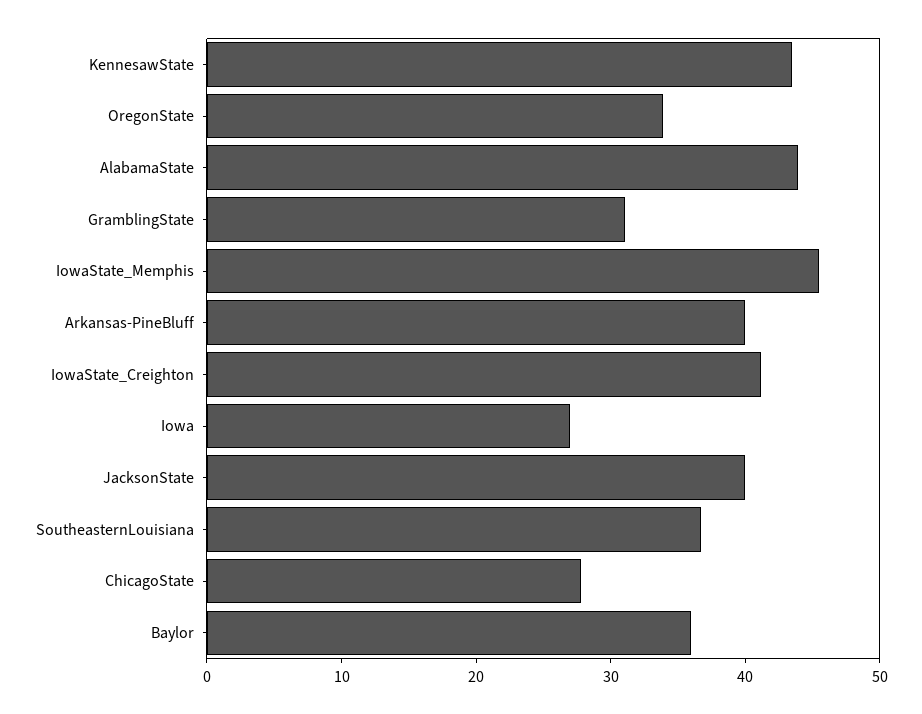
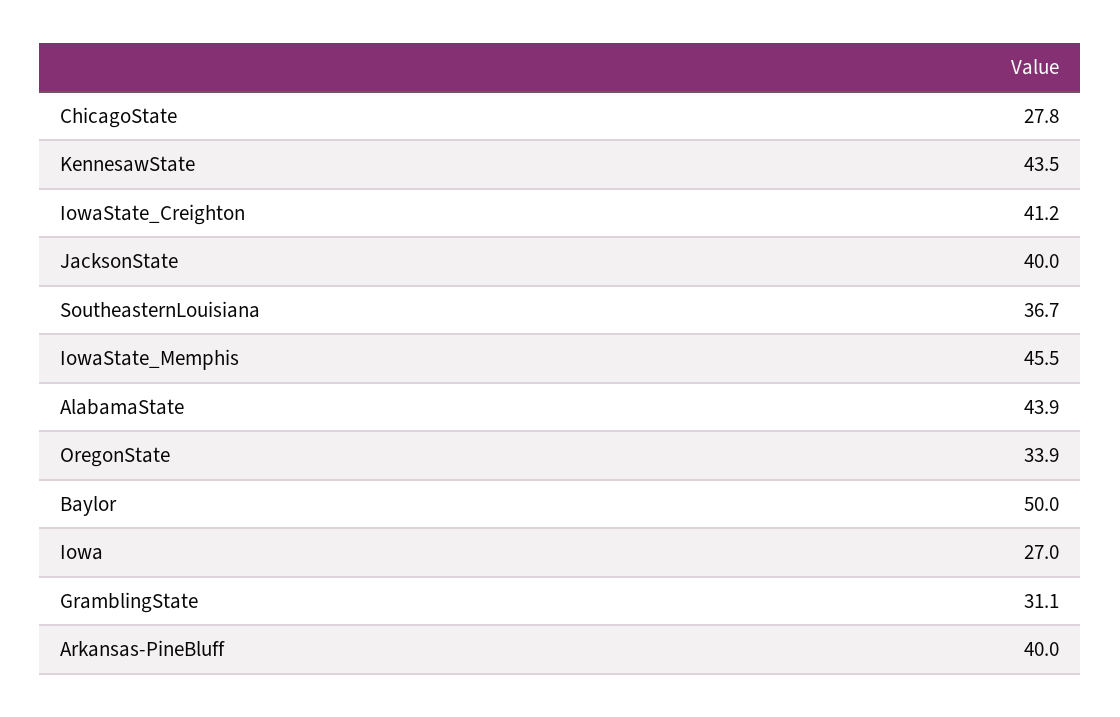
  {
    "KennesawState": 43.5,
    "OregonState": 33.9,
    "AlabamaState": 43.9,
    "GramblingState": 31.1,
    "IowaState_Memphis": 45.5,
    "Arkansas-PineBluff": 40,
    "IowaState_Creighton": 41.2,
    "Iowa": 27,
    "JacksonState": 40,
    "SoutheasternLouisiana": 36.7,
    "ChicagoState": 27.8,
-   "Baylor": 36
+   "Baylor": 50
  }

